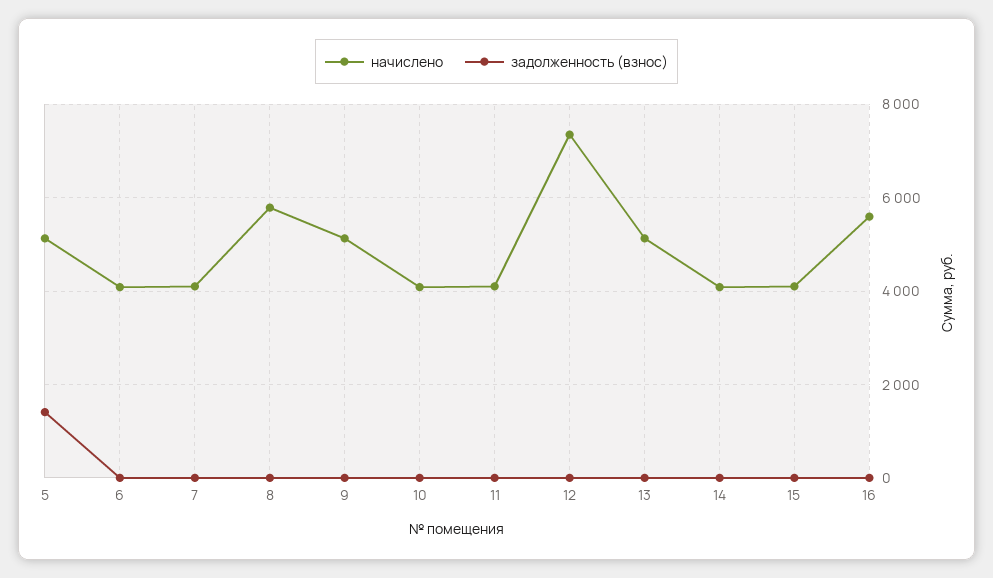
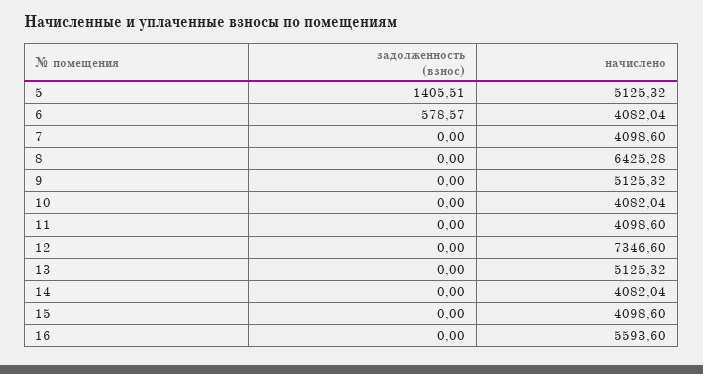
  {
    "начислено": {
      "5": 5125.32,
      "6": 4082.04,
      "7": 4098.6,
-     "8": 5800,
+     "8": 6425.28,
      "9": 5125.32,
      "10": 4082.04,
      "11": 4098.6,
      "12": 7346.6,
      "13": 5125.32,
      "14": 4082.04,
      "15": 4098.6,
      "16": 5593.6
    },
    "задолженность (взнос)": {
      "5": 1405.51,
-     "6": 0,
+     "6": 578.57,
      "7": 0,
      "8": 0,
      "9": 0,
      "10": 0,
      "11": 0,
      "12": 0,
      "13": 0,
      "14": 0,
      "15": 0,
      "16": 0
    }
  }

